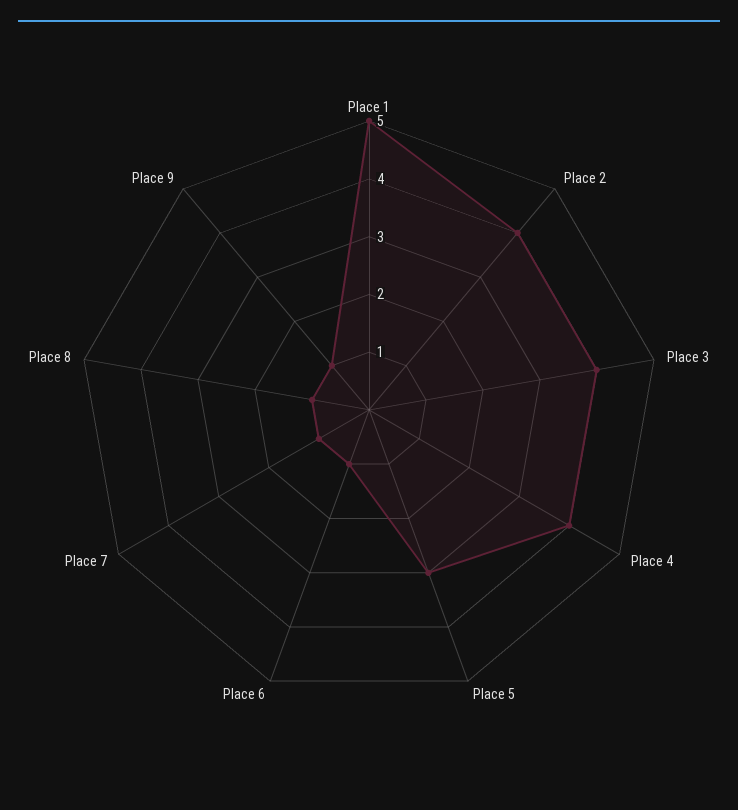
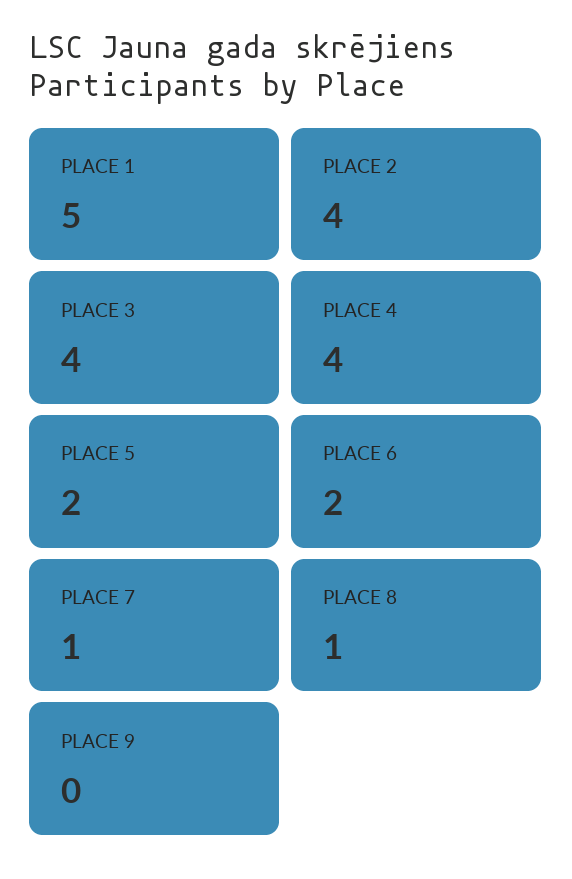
  {
    "Place 1": 5,
    "Place 2": 4,
    "Place 3": 4,
    "Place 4": 4,
-   "Place 5": 3,
+   "Place 5": 2,
-   "Place 6": 1,
+   "Place 6": 2,
    "Place 7": 1,
    "Place 8": 1,
-   "Place 9": 1
+   "Place 9": 0
  }

